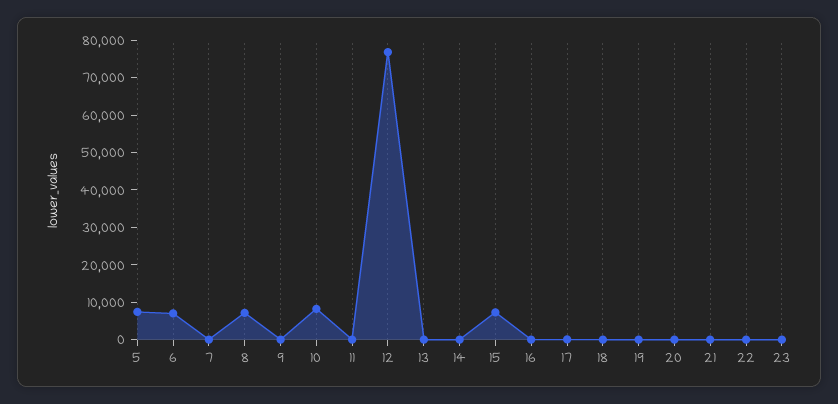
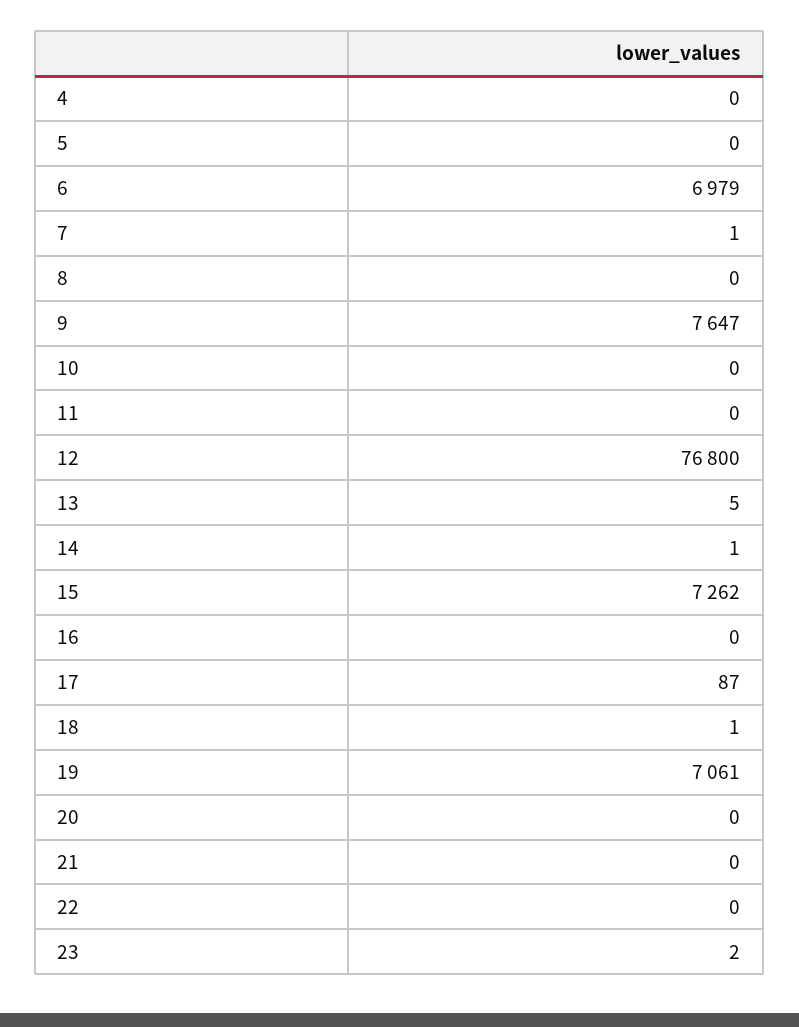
  {
-   "5": 7500,
+   "5": 0,
    "6": 6979,
    "7": 1,
-   "8": 7500,
+   "8": 0,
-   "9": 0,
+   "9": 7647,
-   "10": 7500,
+   "10": 0,
    "11": 0,
    "12": 76800,
    "13": 5,
    "14": 1,
    "15": 7262,
    "16": 0,
    "17": 87,
    "18": 1,
-   "19": 0,
+   "19": 7061,
    "20": 0,
    "21": 0,
    "22": 0,
-   "23": 2
+   "23": 2,
+   "4": 0
  }

